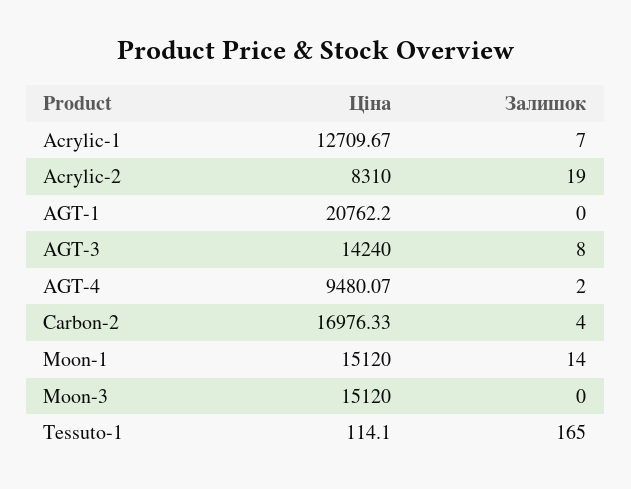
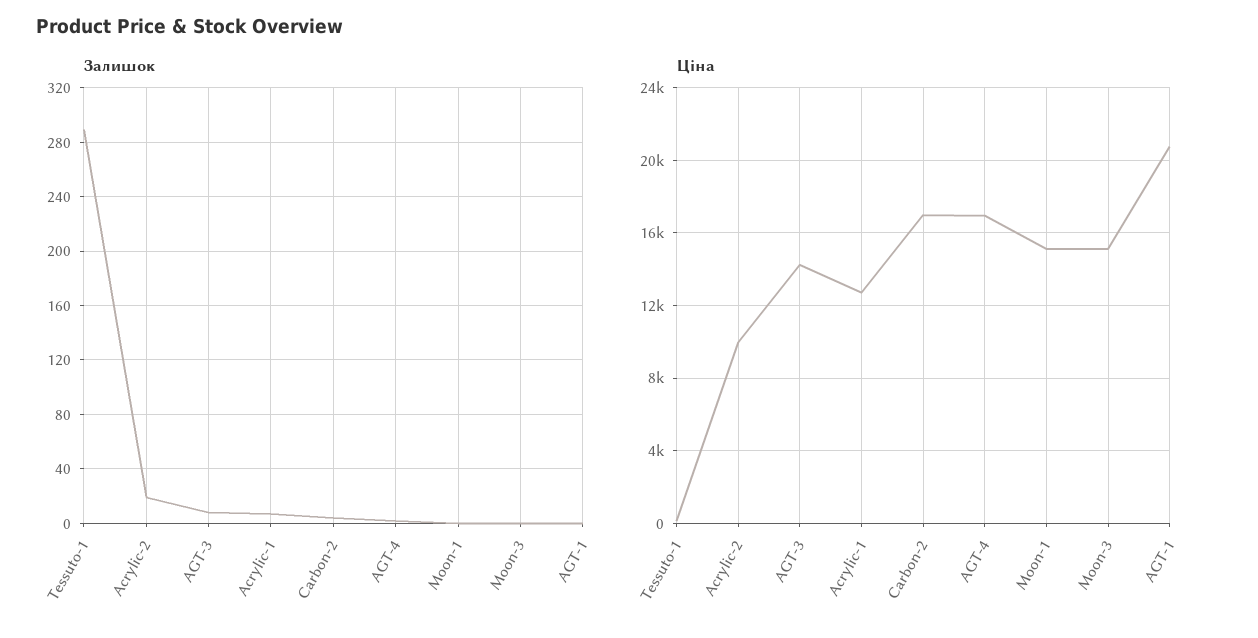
  {
    "Ціна": {
      "Acrylic-1": 12709.67,
-     "Acrylic-2": 8310,
+     "Acrylic-2": 10000,
      "AGT-1": 20762.2,
      "AGT-3": 14240,
-     "AGT-4": 9480.07,
+     "AGT-4": 17000,
      "Carbon-2": 16976.33,
      "Moon-1": 15120,
      "Moon-3": 15120,
      "Tessuto-1": 114.1
    },
    "Залишок": {
      "Acrylic-1": 7,
      "Acrylic-2": 19,
      "AGT-1": 0,
      "AGT-3": 8,
      "AGT-4": 2,
      "Carbon-2": 4,
-     "Moon-1": 14,
+     "Moon-1": 0,
      "Moon-3": 0,
-     "Tessuto-1": 165
+     "Tessuto-1": 290
    }
  }

